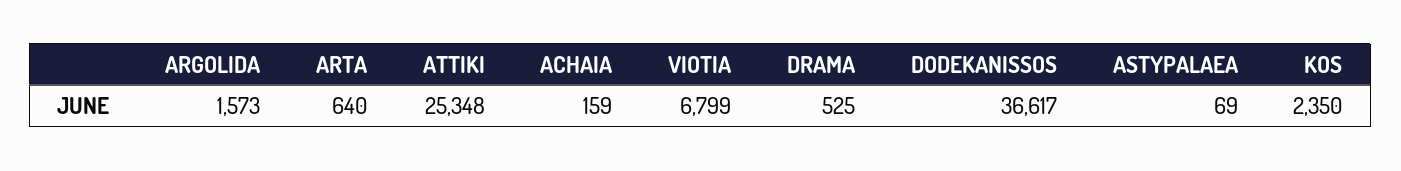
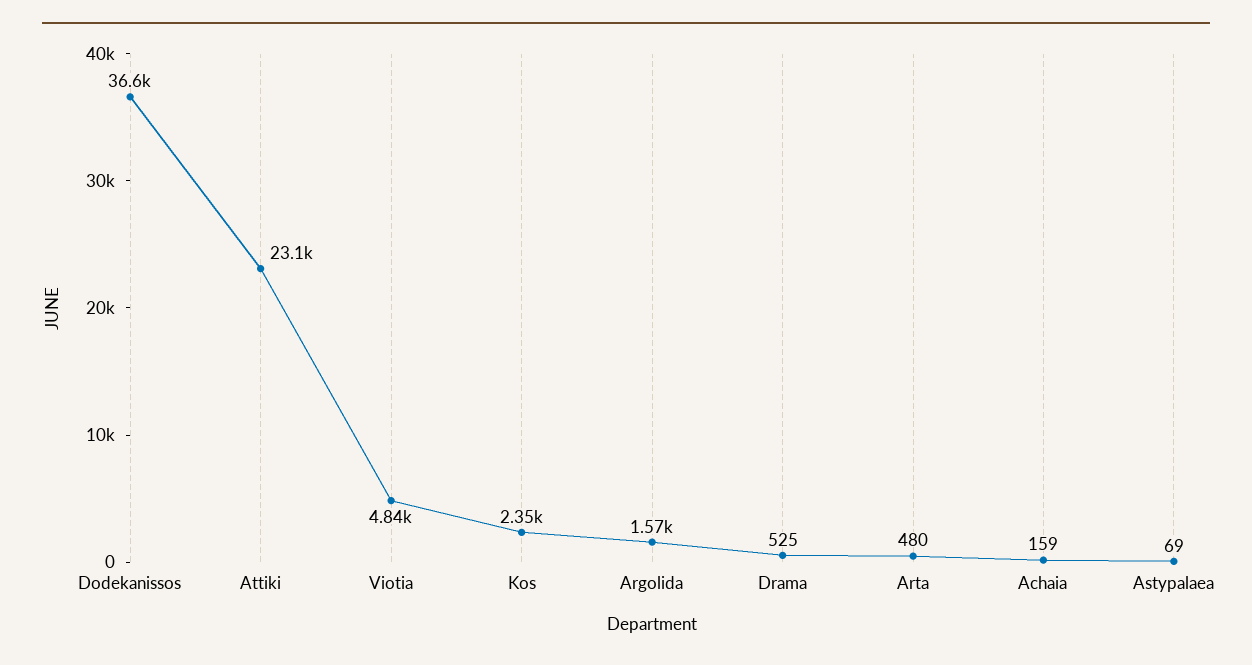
  {
    "ARGOLIDA": 1573,
-   "ARTA": 640,
+   "ARTA": 480,
-   "ATTIKI": 25348,
+   "ATTIKI": 23100,
    "ACHAIA": 159,
-   "VIOTIA": 6799,
+   "VIOTIA": 4840,
    "DRAMA": 525,
    "DODEKANISSOS": 36617,
    "ASTYPALAEA": 69,
    "KOS": 2350
  }

